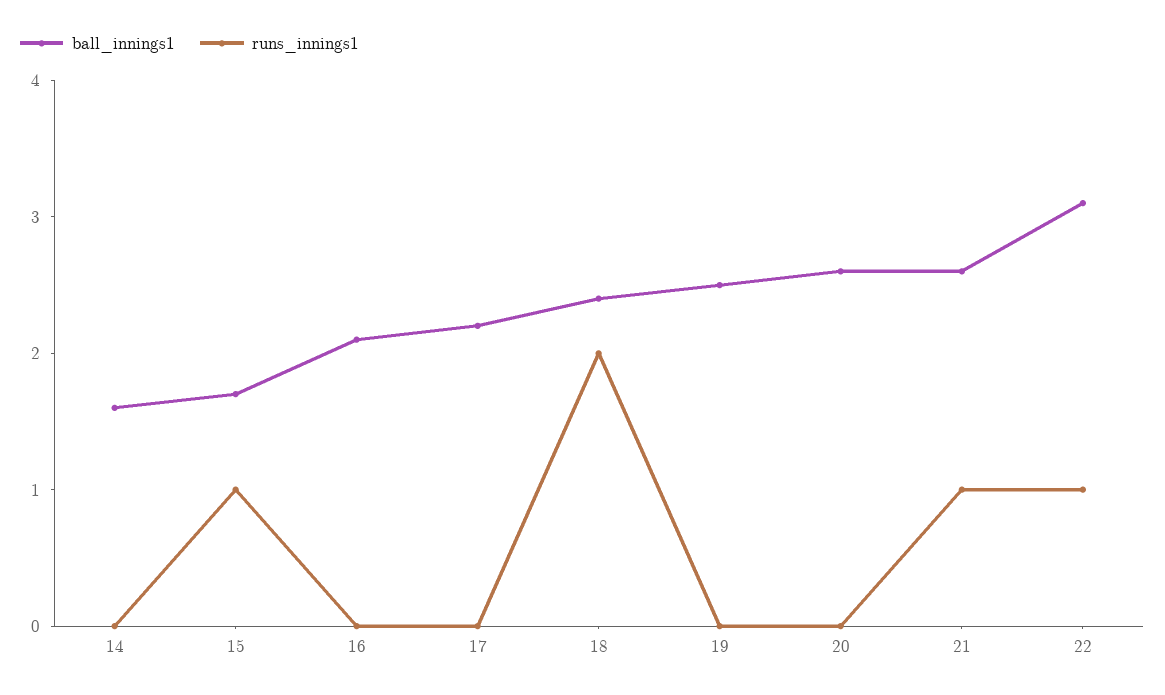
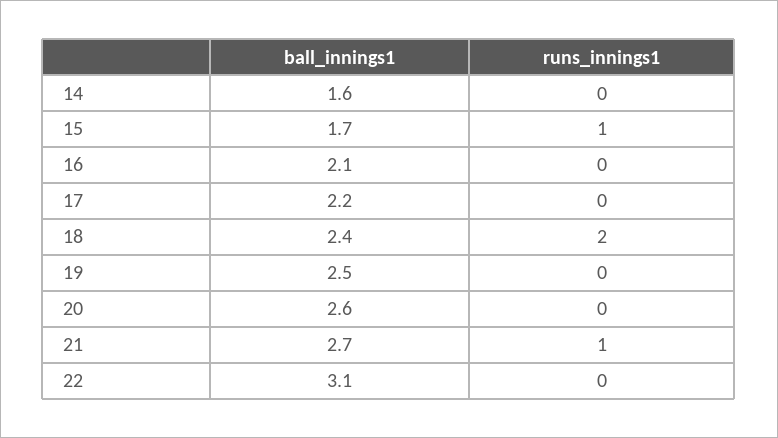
  {
    "ball_innings1": {
      "14": 1.6,
      "15": 1.7,
      "16": 2.1,
      "17": 2.2,
      "18": 2.4,
      "19": 2.5,
      "20": 2.6,
-     "21": 2.6,
+     "21": 2.7,
      "22": 3.1
    },
    "runs_innings1": {
      "14": 0,
      "15": 1,
      "16": 0,
      "17": 0,
      "18": 2,
      "19": 0,
      "20": 0,
      "21": 1,
-     "22": 1
+     "22": 0
    }
  }

